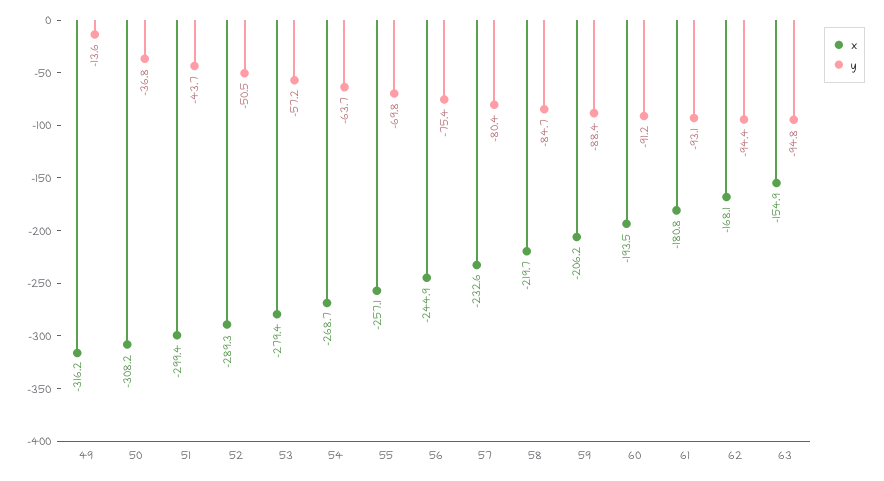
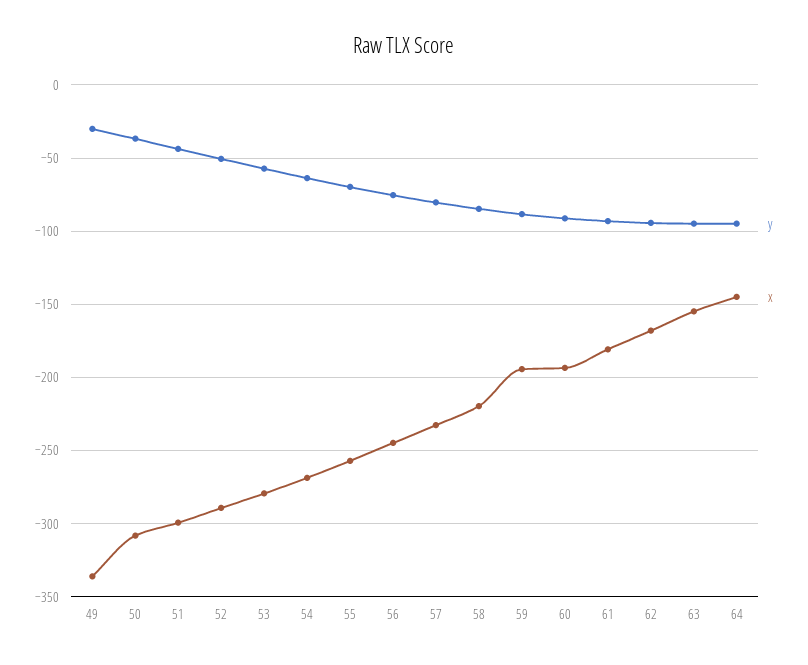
  {
    "x": {
-     "49": -316.2,
+     "49": -335,
      "50": -308.2,
      "51": -299.4,
      "52": -289.3,
      "53": -279.4,
      "54": -268.7,
      "55": -257.1,
      "56": -244.9,
      "57": -232.6,
      "58": -219.7,
-     "59": -206.2,
+     "59": -195,
      "60": -193.5,
      "61": -180.8,
      "62": -168.1,
-     "63": -154.9
+     "63": -154.9,
+     "64": -145
    },
    "y": {
-     "49": -13.6,
+     "49": -30,
      "50": -36.8,
      "51": -43.7,
      "52": -50.5,
      "53": -57.2,
      "54": -63.7,
      "55": -69.8,
      "56": -75.4,
      "57": -80.4,
      "58": -84.7,
      "59": -88.4,
      "60": -91.2,
      "61": -93.1,
      "62": -94.4,
-     "63": -94.8
+     "63": -94.8,
+     "64": -95
    }
  }

